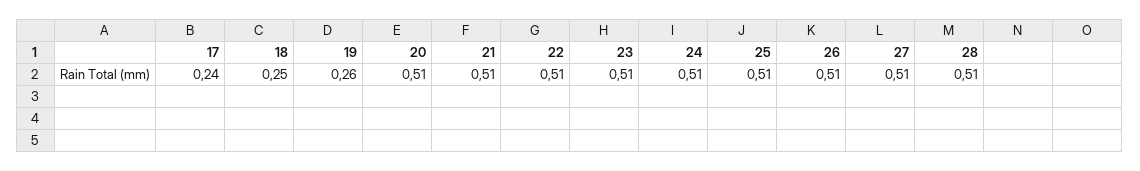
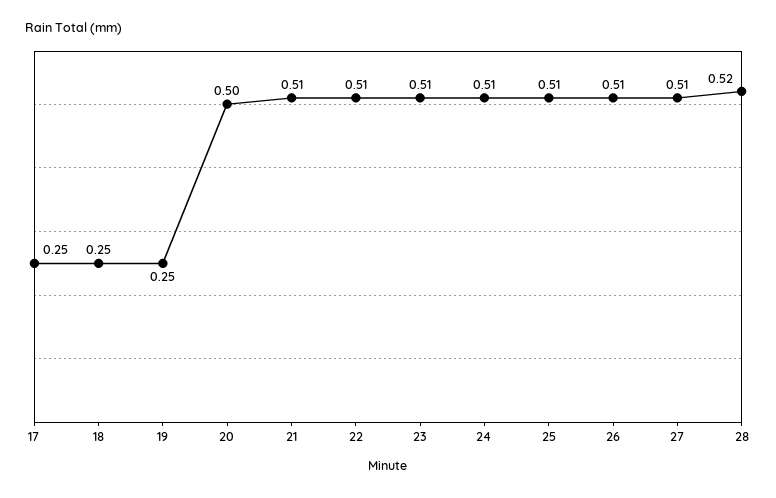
  {
-   "17": 0.24,
+   "17": 0.25,
    "18": 0.25,
-   "19": 0.26,
+   "19": 0.25,
-   "20": 0.51,
+   "20": 0.5,
    "21": 0.51,
    "22": 0.51,
    "23": 0.51,
    "24": 0.51,
    "25": 0.51,
    "26": 0.51,
    "27": 0.51,
-   "28": 0.51
+   "28": 0.52
  }

